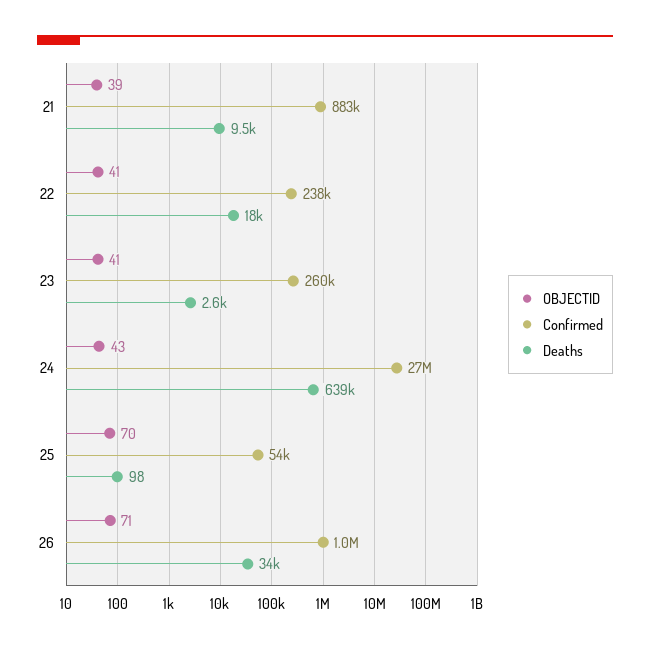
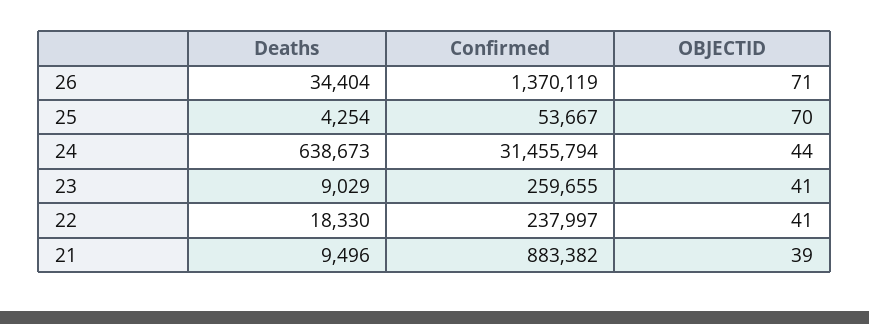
  {
    "OBJECTID": {
      "21": 39,
      "22": 41,
      "23": 41,
-     "24": 43,
+     "24": 44,
      "25": 70,
      "26": 71
    },
    "Confirmed": {
      "21": 883382,
      "22": 237997,
      "23": 259655,
-     "24": 27000000,
+     "24": 31455794,
      "25": 53667,
-     "26": 1000000
+     "26": 1370119
    },
    "Deaths": {
      "21": 9496,
      "22": 18330,
-     "23": 2600,
+     "23": 9029,
      "24": 638673,
-     "25": 98,
+     "25": 4254,
      "26": 34404
    }
  }

